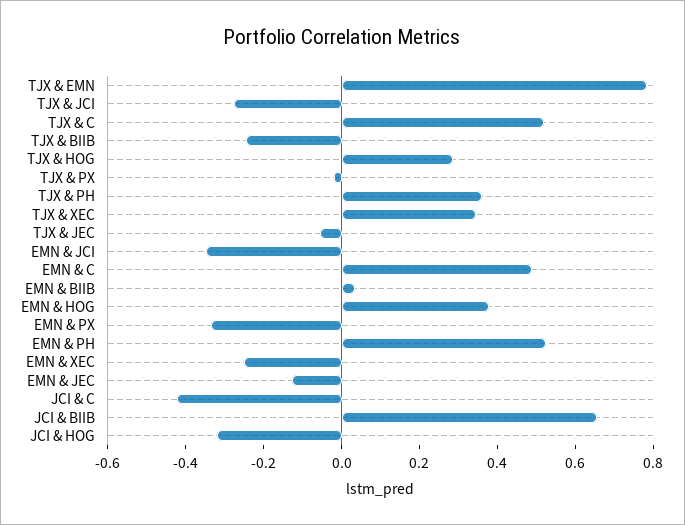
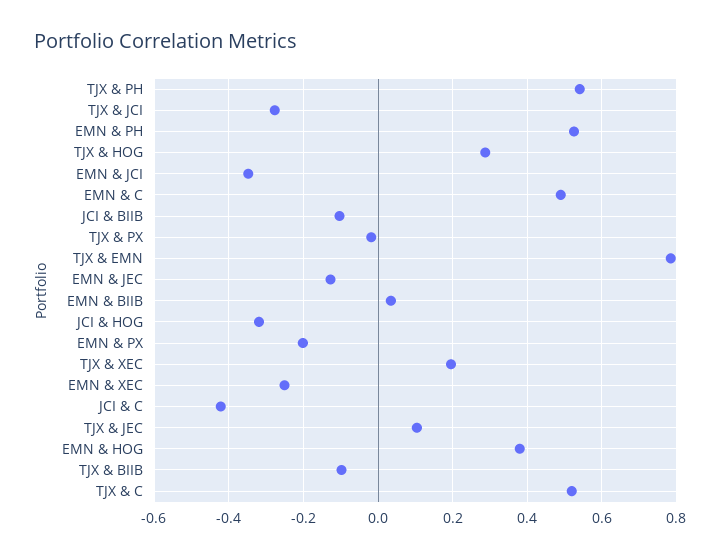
  {
    "TJX & EMN": 0.78,
    "TJX & JCI": -0.28,
    "TJX & C": 0.52,
-   "TJX & BIIB": -0.25,
+   "TJX & BIIB": -0.1,
    "TJX & HOG": 0.28,
    "TJX & PX": -0.02,
-   "TJX & PH": 0.35,
+   "TJX & PH": 0.54,
-   "TJX & XEC": 0.35,
+   "TJX & XEC": 0.2,
-   "TJX & JEC": -0.05,
+   "TJX & JEC": 0.1,
    "EMN & JCI": -0.34,
    "EMN & C": 0.48,
    "EMN & BIIB": 0.04,
    "EMN & HOG": 0.38,
-   "EMN & PX": -0.35,
+   "EMN & PX": -0.2,
    "EMN & PH": 0.52,
    "EMN & XEC": -0.26,
    "EMN & JEC": -0.12,
    "JCI & C": -0.42,
-   "JCI & BIIB": 0.65,
+   "JCI & BIIB": -0.1,
    "JCI & HOG": -0.32
  }

